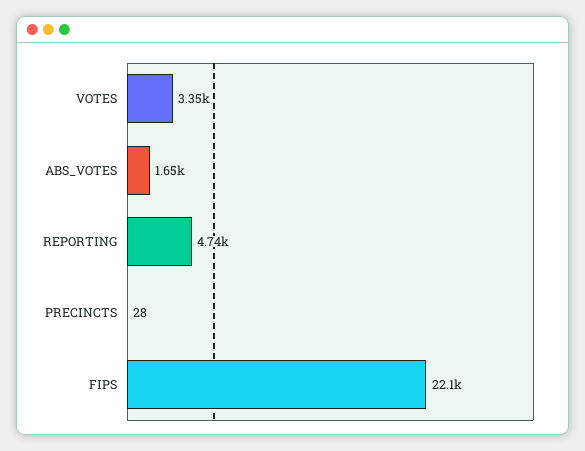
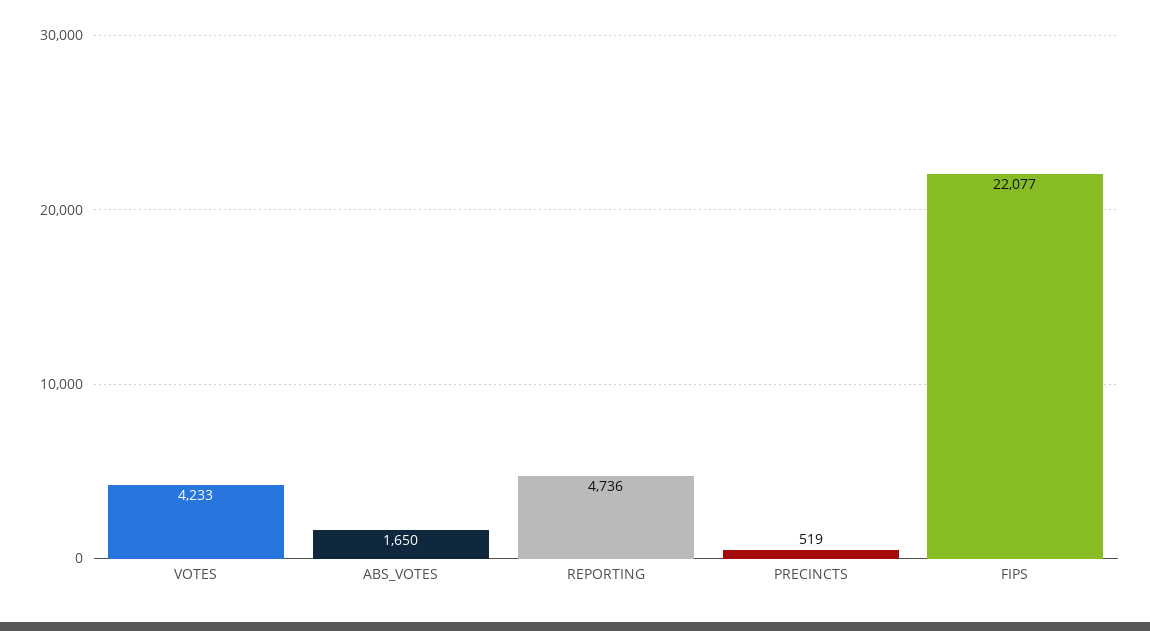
  {
-   "VOTES": 3350,
+   "VOTES": 4233,
    "ABS_VOTES": 1650,
    "REPORTING": 4736,
-   "PRECINCTS": 28,
+   "PRECINCTS": 519,
    "FIPS": 22077
  }

